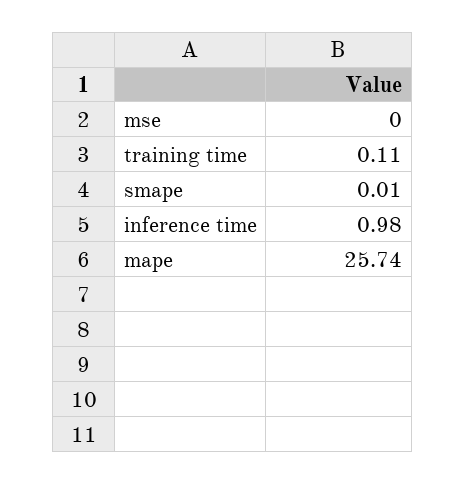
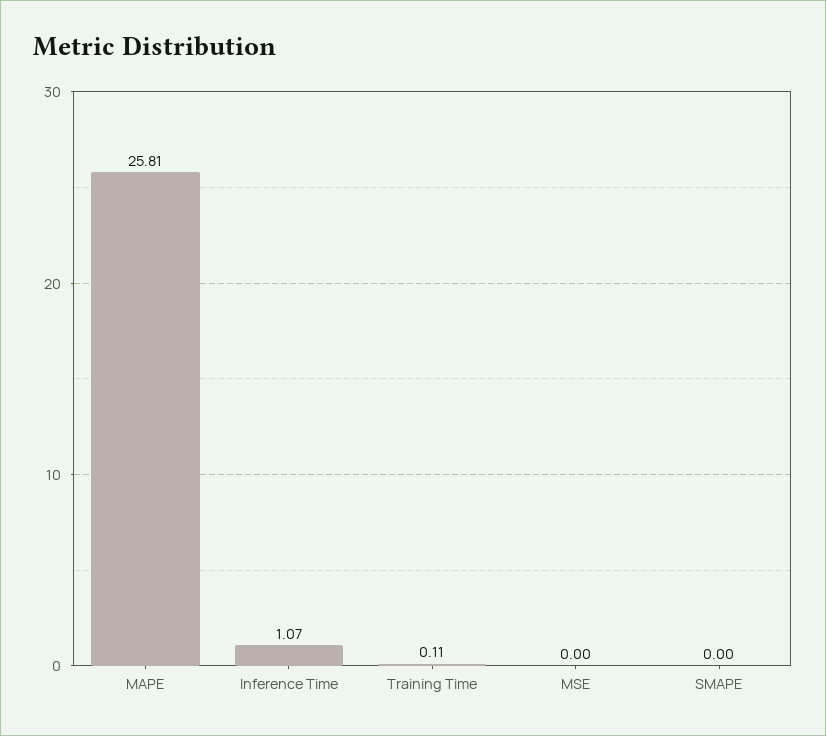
  {
    "mse": 0,
    "training time": 0.11,
-   "smape": 0.01,
+   "smape": 0,
-   "inference time": 0.98,
+   "inference time": 1.07,
-   "mape": 25.74
+   "mape": 25.81
  }

